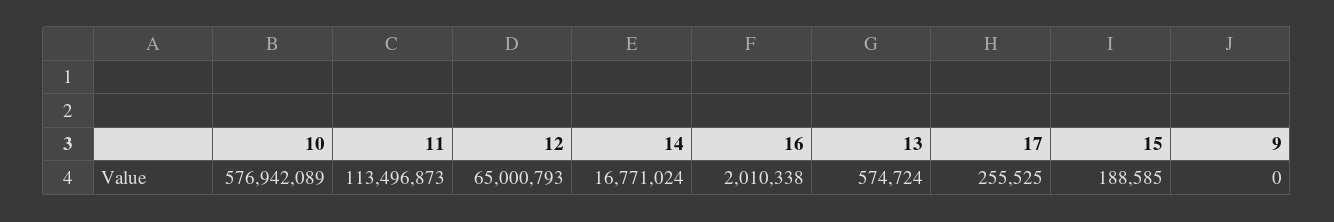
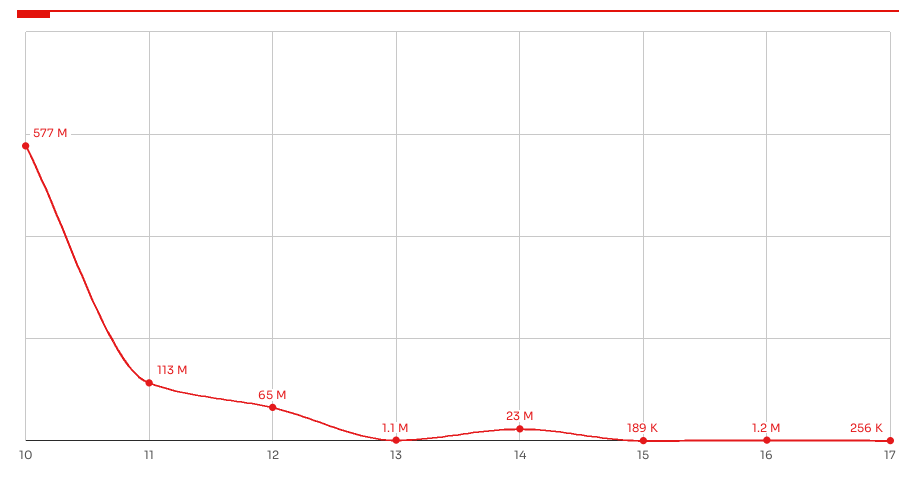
  {
    "10": 576942089,
    "11": 113496873,
    "12": 65000793,
-   "14": 16771024,
+   "14": 23000000,
-   "16": 2010338,
+   "16": 1200000,
-   "13": 574724,
+   "13": 1100000,
    "17": 255525,
-   "15": 188585,
+   "15": 188585
-   "9": 0
  }

